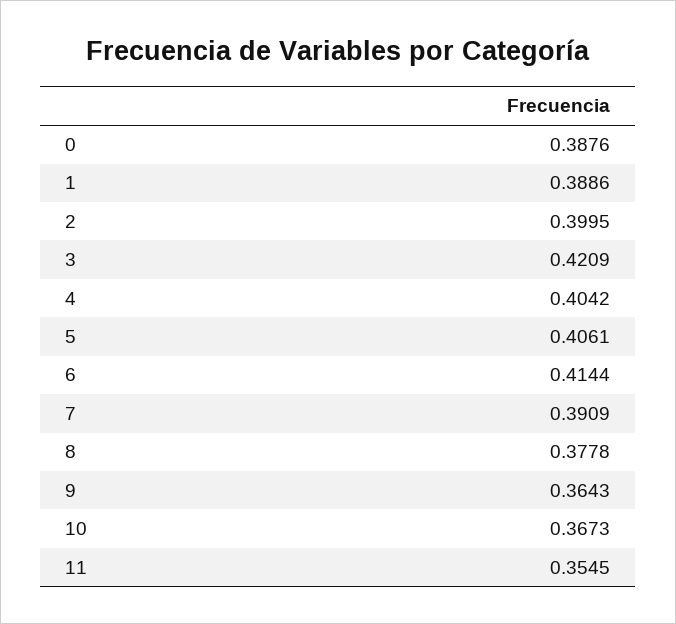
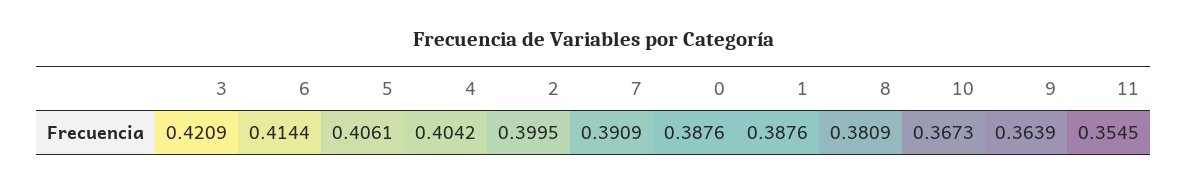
  {
    "0": 0.3876,
-   "1": 0.3886,
+   "1": 0.3876,
    "2": 0.3995,
    "3": 0.4209,
    "4": 0.4042,
    "5": 0.4061,
    "6": 0.4144,
    "7": 0.3909,
-   "8": 0.3778,
+   "8": 0.3809,
-   "9": 0.3643,
+   "9": 0.3639,
    "10": 0.3673,
    "11": 0.3545
  }

